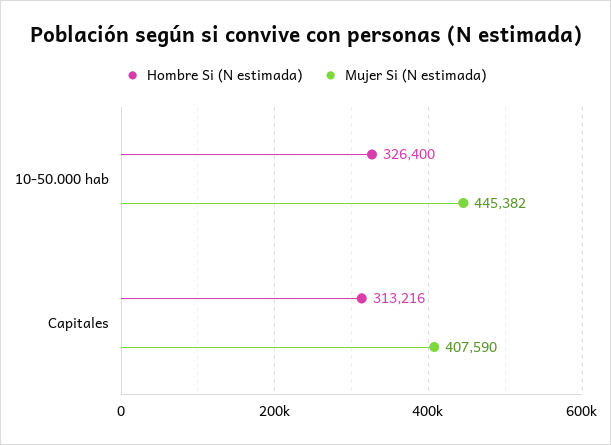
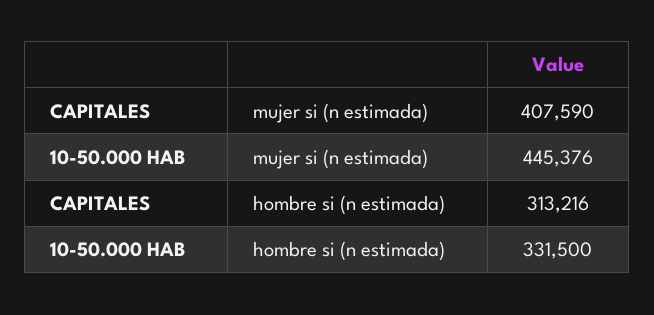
  {
    "Hombre Si (N estimada)": {
-     "10-50.000 hab": 326400,
+     "10-50.000 hab": 331500,
      "Capitales": 313216
    },
    "Mujer Si (N estimada)": {
-     "10-50.000 hab": 445382,
+     "10-50.000 hab": 445376,
      "Capitales": 407590
    }
  }

